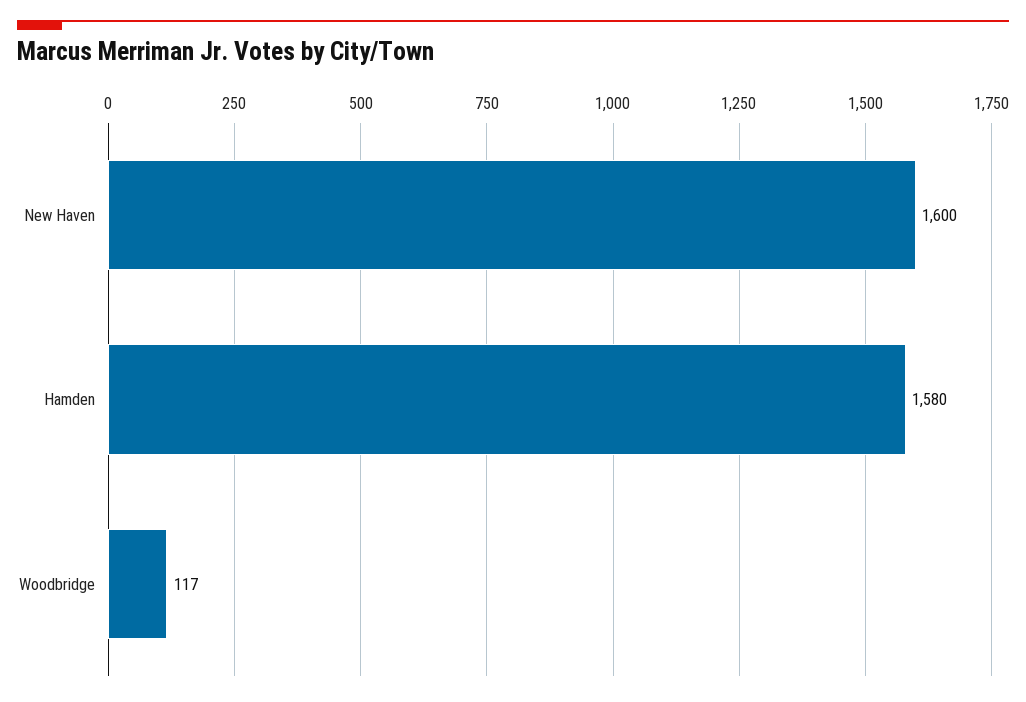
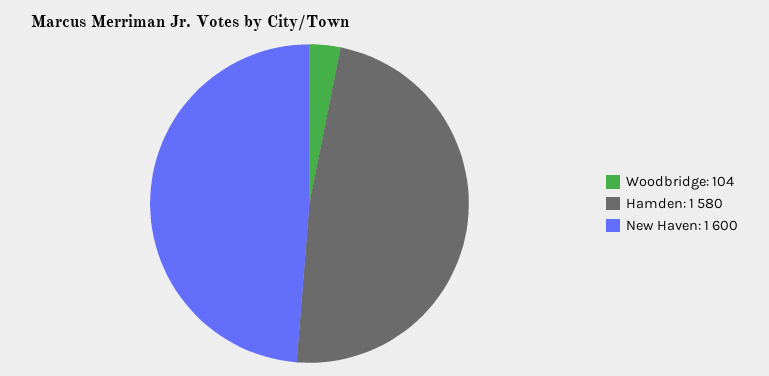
  {
    "New Haven": 1600,
    "Hamden": 1580,
-   "Woodbridge": 117
+   "Woodbridge": 104
  }

